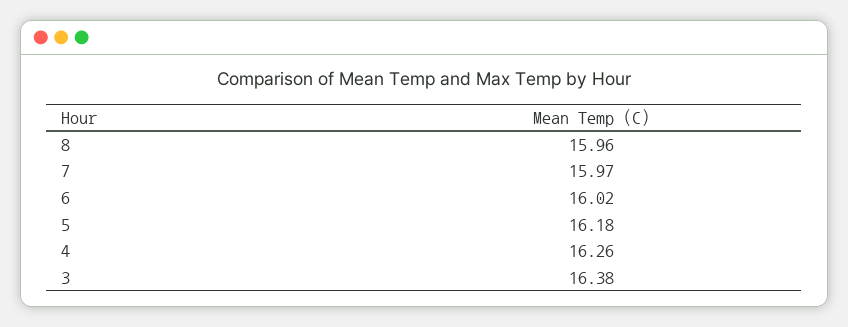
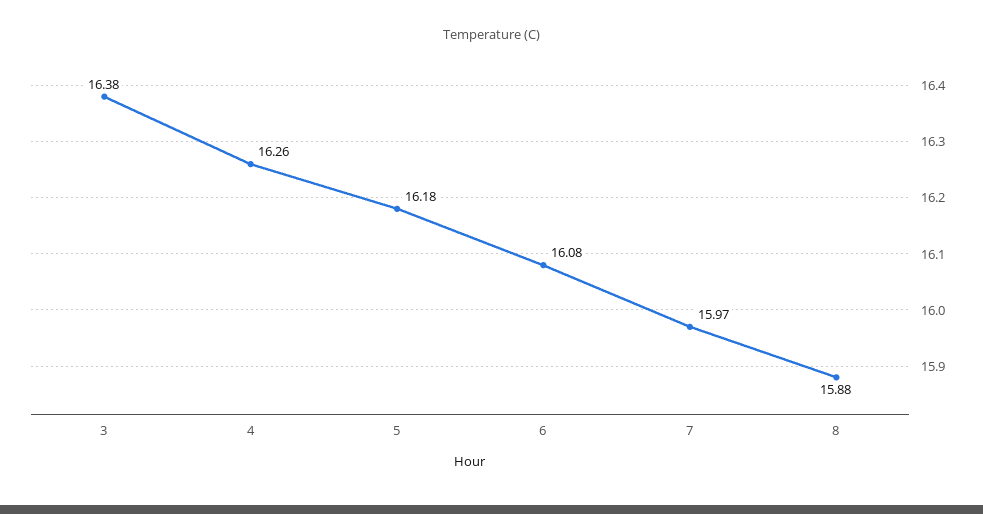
  {
-   "8": 15.96,
+   "8": 15.88,
    "7": 15.97,
-   "6": 16.02,
+   "6": 16.08,
    "5": 16.18,
    "4": 16.26,
    "3": 16.38
  }

